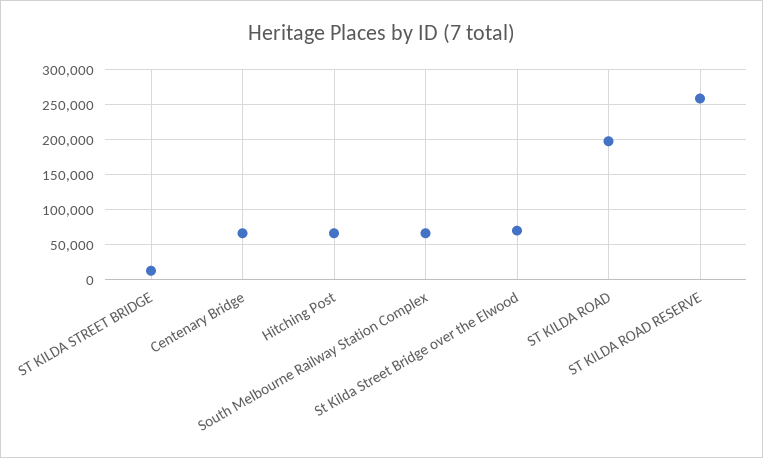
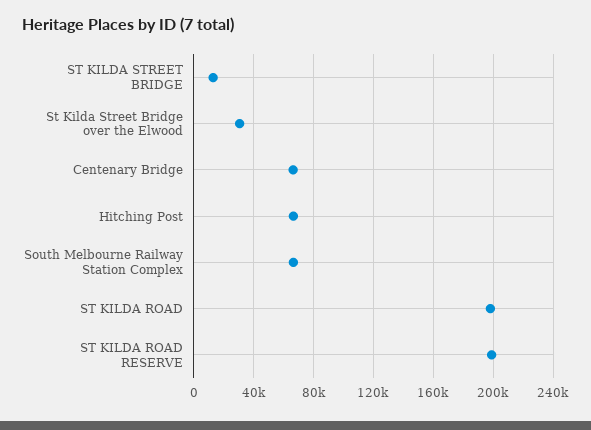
  {
    "ST KILDA STREET BRIDGE": 15000,
    "Centenary Bridge": 65000,
    "Hitching Post": 65000,
    "South Melbourne Railway Station Complex": 65000,
-   "St Kilda Street Bridge over the Elwood": 70000,
+   "St Kilda Street Bridge over the Elwood": 30000,
    "ST KILDA ROAD": 200000,
-   "ST KILDA ROAD RESERVE": 260000
+   "ST KILDA ROAD RESERVE": 200000
  }

